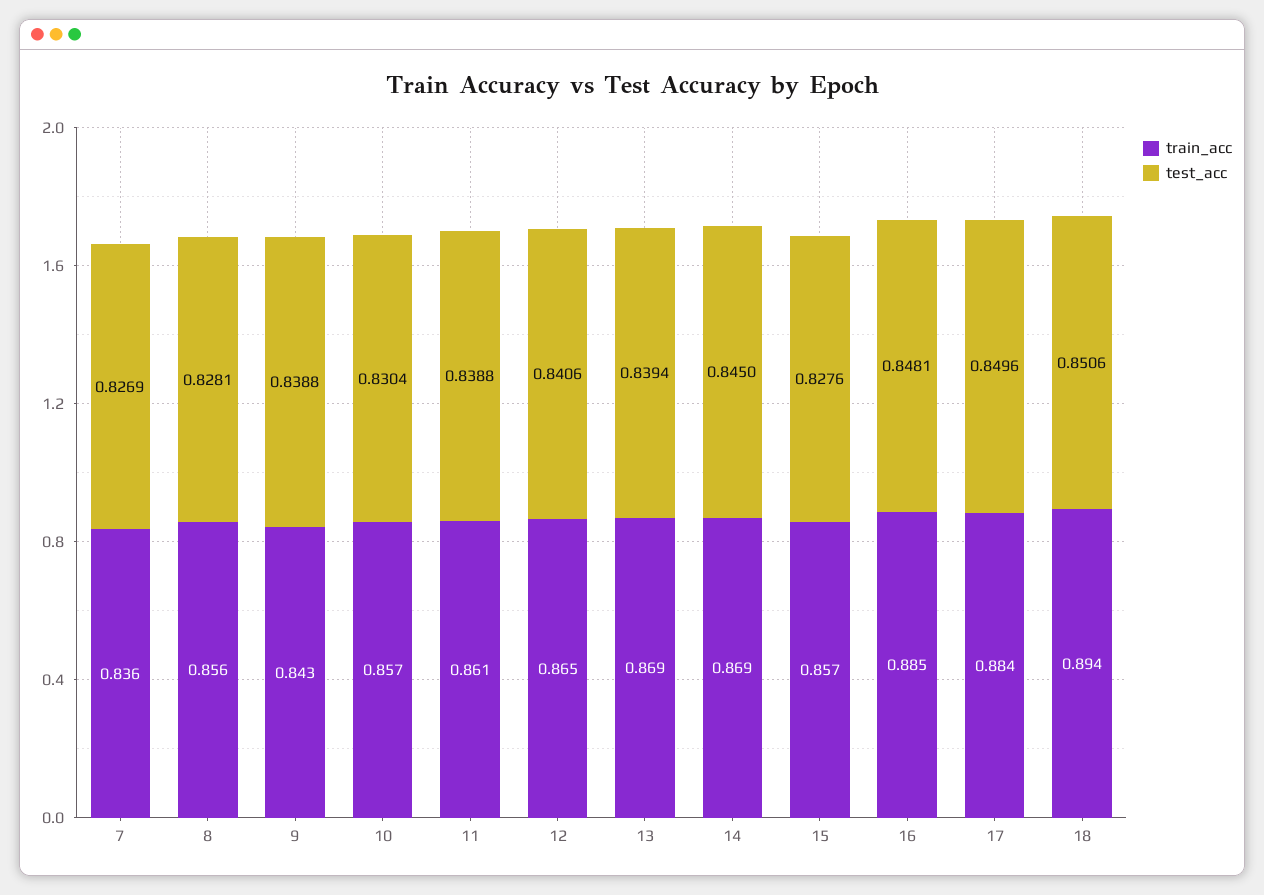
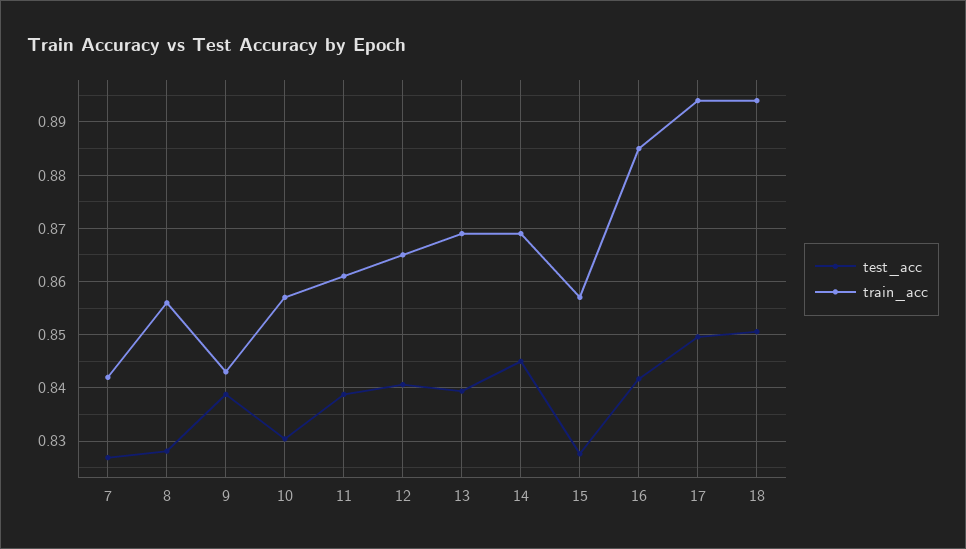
  {
    "train_acc": {
-     "7": 0.836,
+     "7": 0.842,
      "8": 0.856,
      "9": 0.843,
      "10": 0.857,
      "11": 0.861,
      "12": 0.865,
      "13": 0.869,
      "14": 0.869,
      "15": 0.857,
      "16": 0.885,
-     "17": 0.884,
+     "17": 0.894,
      "18": 0.894
    },
    "test_acc": {
      "7": 0.8269,
      "8": 0.8281,
      "9": 0.8388,
      "10": 0.8304,
      "11": 0.8388,
      "12": 0.8406,
      "13": 0.8394,
      "14": 0.845,
      "15": 0.8276,
-     "16": 0.8481,
+     "16": 0.842,
      "17": 0.8496,
      "18": 0.8506
    }
  }

